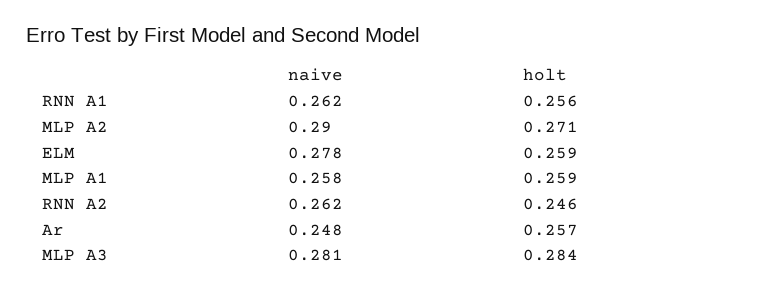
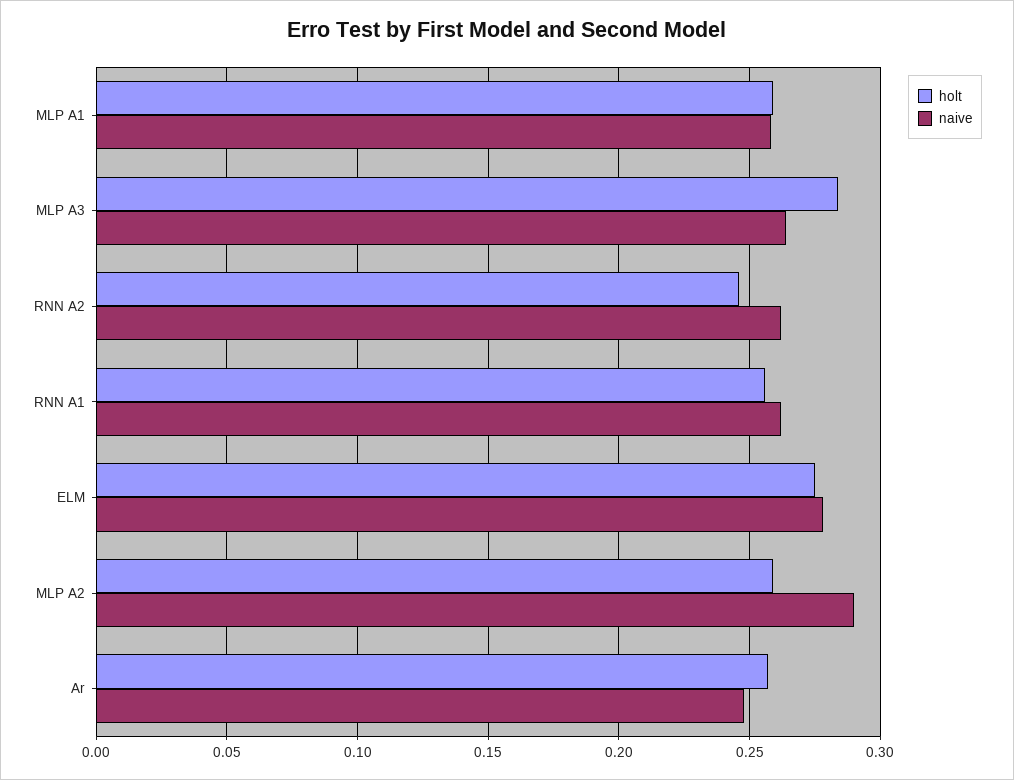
  {
    "naive": {
      "RNN A1": 0.262,
      "MLP A2": 0.29,
      "ELM": 0.278,
      "MLP A1": 0.258,
      "RNN A2": 0.262,
      "Ar": 0.248,
-     "MLP A3": 0.281
+     "MLP A3": 0.265
    },
    "holt": {
      "RNN A1": 0.256,
-     "MLP A2": 0.271,
+     "MLP A2": 0.26,
-     "ELM": 0.259,
+     "ELM": 0.275,
      "MLP A1": 0.259,
      "RNN A2": 0.246,
      "Ar": 0.257,
      "MLP A3": 0.284
    }
  }

